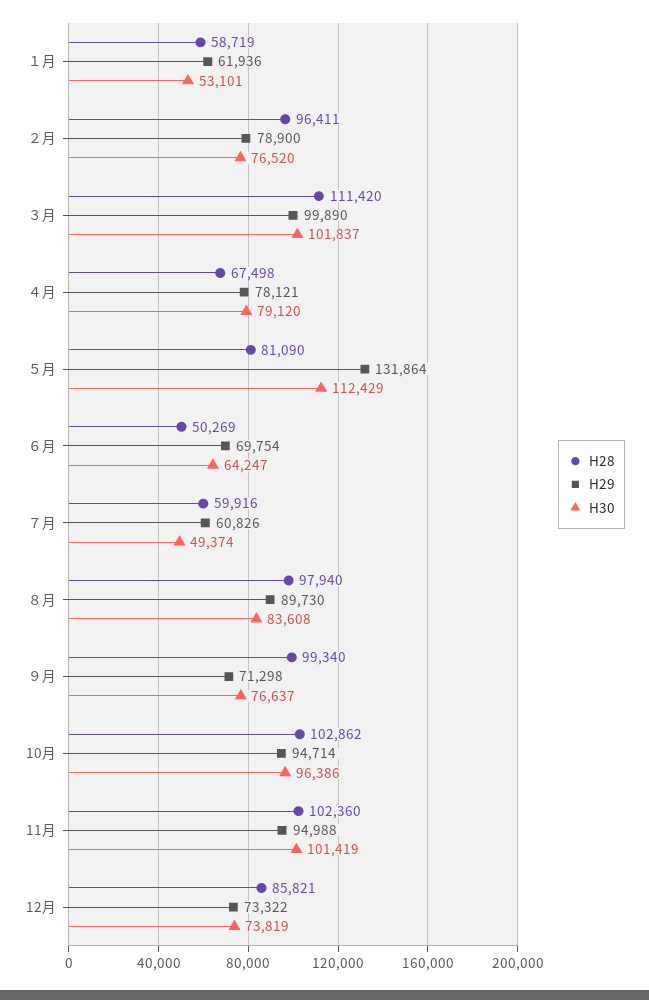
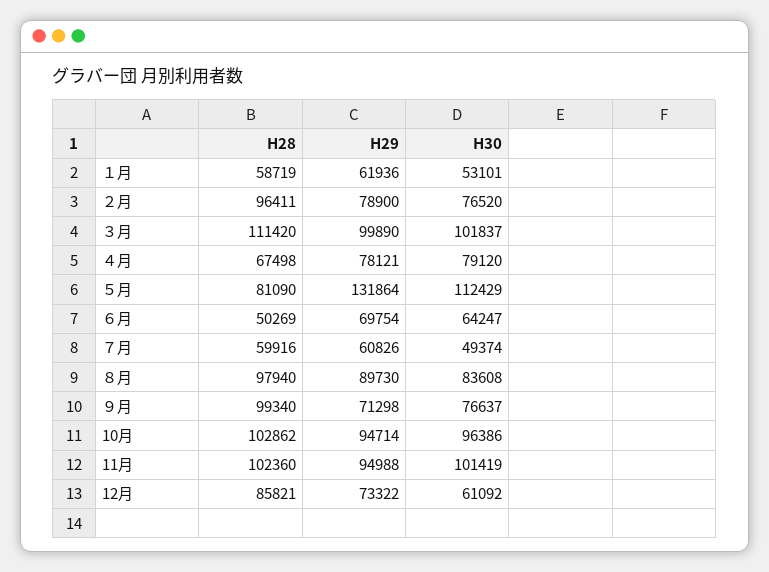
  {
    "H28": {
      "１月": 58719,
      "２月": 96411,
      "３月": 111420,
      "４月": 67498,
      "５月": 81090,
      "６月": 50269,
      "７月": 59916,
      "８月": 97940,
      "９月": 99340,
      "10月": 102862,
      "11月": 102360,
      "12月": 85821
    },
    "H29": {
      "１月": 61936,
      "２月": 78900,
      "３月": 99890,
      "４月": 78121,
      "５月": 131864,
      "６月": 69754,
      "７月": 60826,
      "８月": 89730,
      "９月": 71298,
      "10月": 94714,
      "11月": 94988,
      "12月": 73322
    },
    "H30": {
      "１月": 53101,
      "２月": 76520,
      "３月": 101837,
      "４月": 79120,
      "５月": 112429,
      "６月": 64247,
      "７月": 49374,
      "８月": 83608,
      "９月": 76637,
      "10月": 96386,
      "11月": 101419,
-     "12月": 73819
+     "12月": 61092
    }
  }

